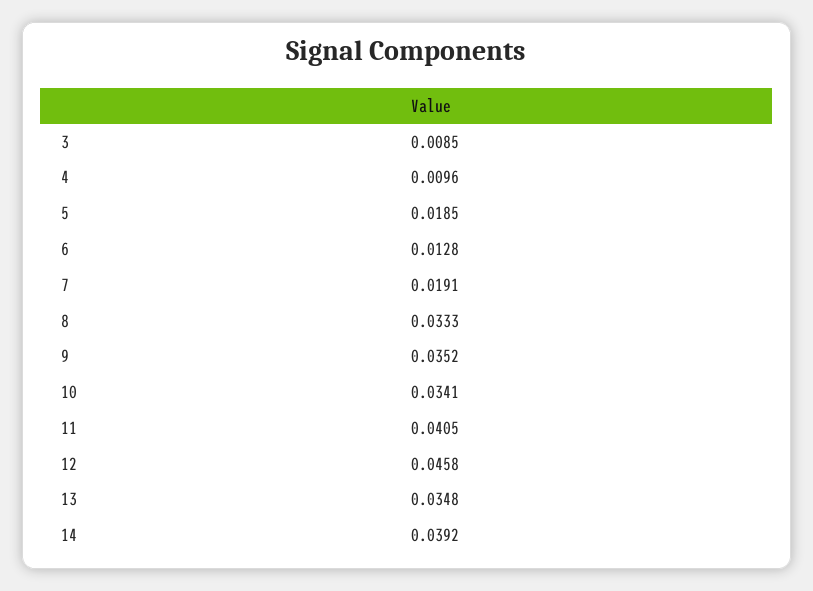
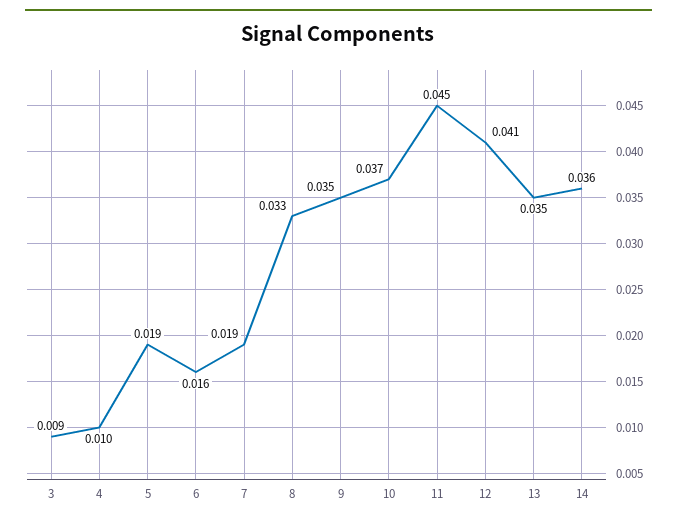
  {
    "3": 0.0085,
    "4": 0.0096,
    "5": 0.0185,
-   "6": 0.0128,
+   "6": 0.016,
    "7": 0.0191,
    "8": 0.0333,
    "9": 0.0352,
-   "10": 0.0341,
+   "10": 0.037,
-   "11": 0.0405,
+   "11": 0.045,
-   "12": 0.0458,
+   "12": 0.041,
    "13": 0.0348,
-   "14": 0.0392
+   "14": 0.036
  }

